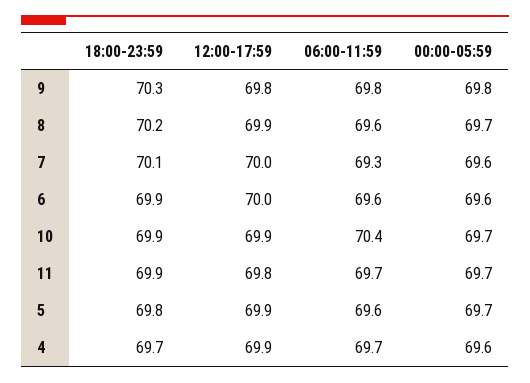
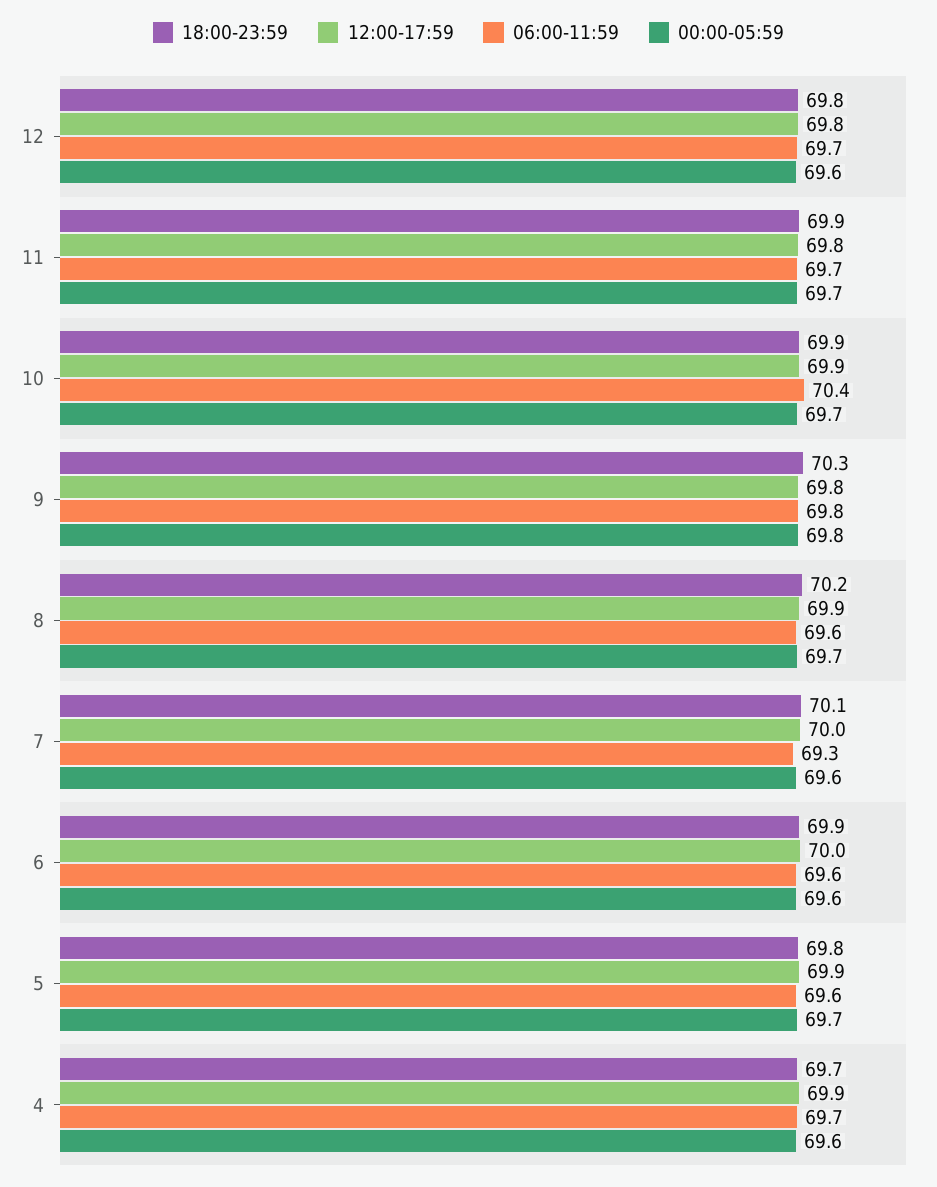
  {
    "18:00-23:59": {
      "9": 70.3,
      "8": 70.2,
      "7": 70.1,
      "6": 69.9,
      "10": 69.9,
      "11": 69.9,
      "5": 69.8,
-     "4": 69.7
+     "4": 69.7,
+     "12": 69.8
    },
    "12:00-17:59": {
      "9": 69.8,
      "8": 69.9,
      "7": 70,
      "6": 70,
      "10": 69.9,
      "11": 69.8,
      "5": 69.9,
-     "4": 69.9
+     "4": 69.9,
+     "12": 69.8
    },
    "06:00-11:59": {
      "9": 69.8,
      "8": 69.6,
      "7": 69.3,
      "6": 69.6,
      "10": 70.4,
      "11": 69.7,
      "5": 69.6,
-     "4": 69.7
+     "4": 69.7,
+     "12": 69.7
    },
    "00:00-05:59": {
      "9": 69.8,
      "8": 69.7,
      "7": 69.6,
      "6": 69.6,
      "10": 69.7,
      "11": 69.7,
      "5": 69.7,
-     "4": 69.6
+     "4": 69.6,
+     "12": 69.6
    }
  }

